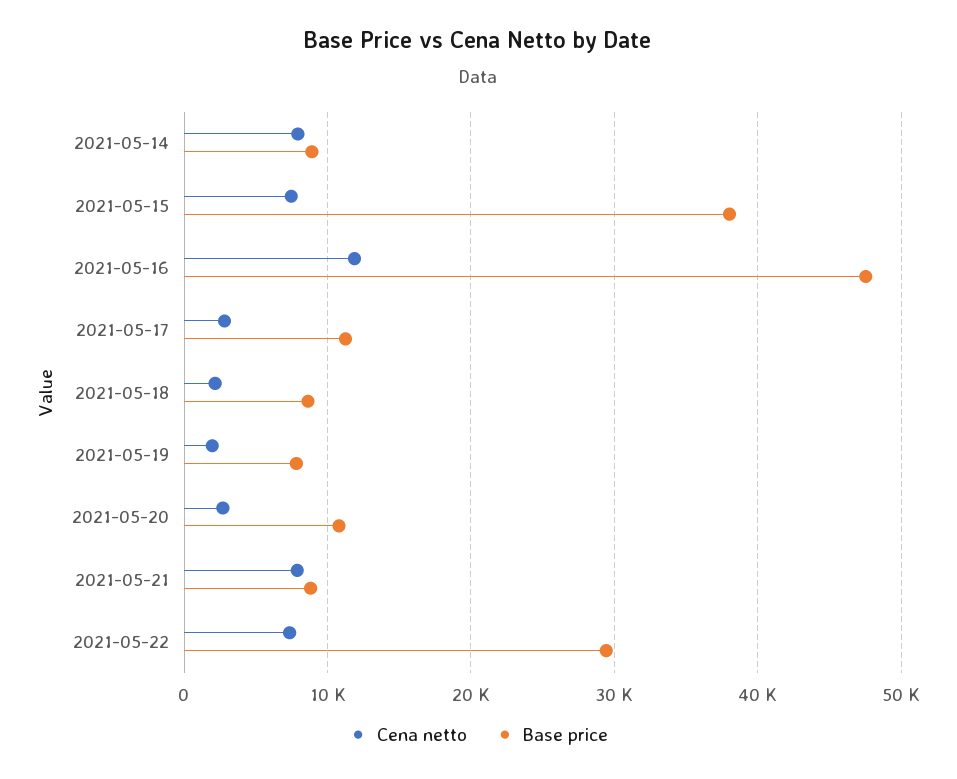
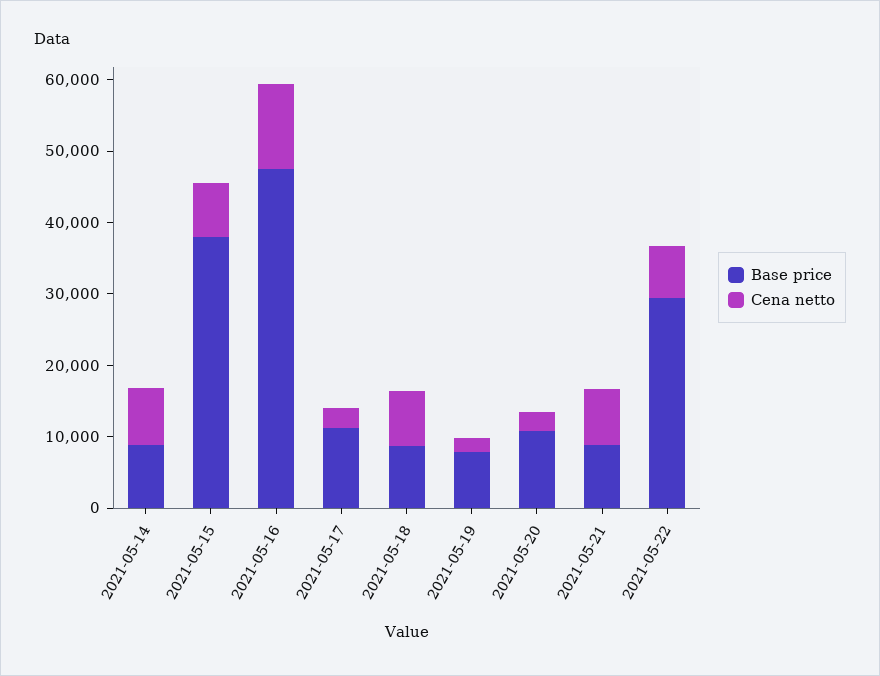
  {
    "Cena netto": {
      "2021-05-14": 8000,
      "2021-05-15": 7000,
      "2021-05-16": 12000,
      "2021-05-17": 3000,
-     "2021-05-18": 2000,
+     "2021-05-18": 8000,
      "2021-05-19": 2000,
      "2021-05-20": 3000,
      "2021-05-21": 8000,
      "2021-05-22": 7000
    },
    "Base price": {
      "2021-05-14": 9000,
      "2021-05-15": 38000,
      "2021-05-16": 48000,
      "2021-05-17": 11000,
      "2021-05-18": 9000,
      "2021-05-19": 8000,
      "2021-05-20": 11000,
      "2021-05-21": 9000,
      "2021-05-22": 29000
    }
  }

